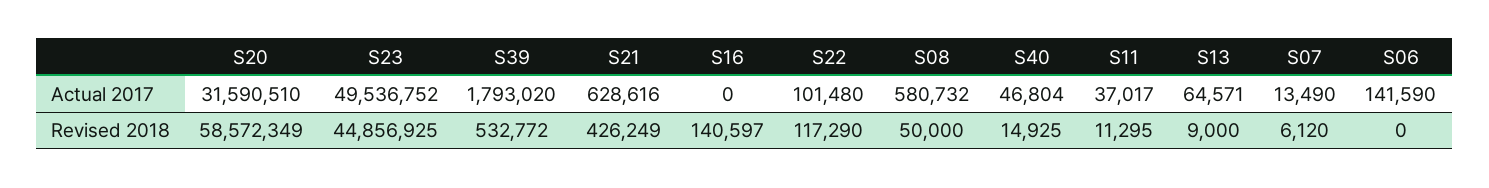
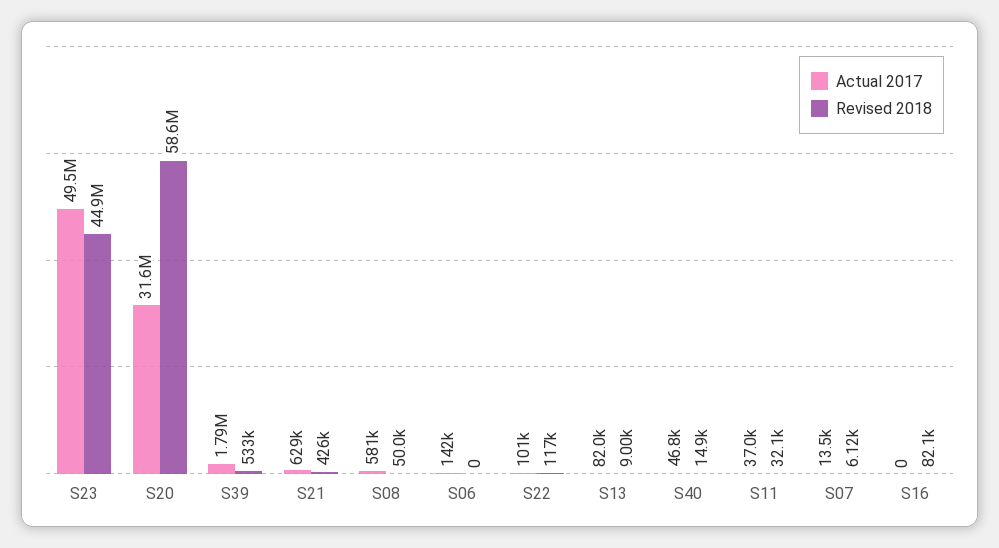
  {
    "Actual 2017": {
      "S20": 31590510,
      "S23": 49536752,
      "S39": 1793020,
      "S21": 628616,
      "S16": 0,
      "S22": 101480,
      "S08": 580732,
      "S40": 46804,
      "S11": 37017,
-     "S13": 64571,
+     "S13": 82000,
      "S07": 13490,
      "S06": 141590
    },
    "Revised 2018": {
      "S20": 58572349,
      "S23": 44856925,
      "S39": 532772,
      "S21": 426249,
-     "S16": 140597,
+     "S16": 82100,
      "S22": 117290,
      "S08": 50000,
      "S40": 14925,
-     "S11": 11295,
+     "S11": 32100,
      "S13": 9000,
      "S07": 6120,
      "S06": 0
    }
  }

